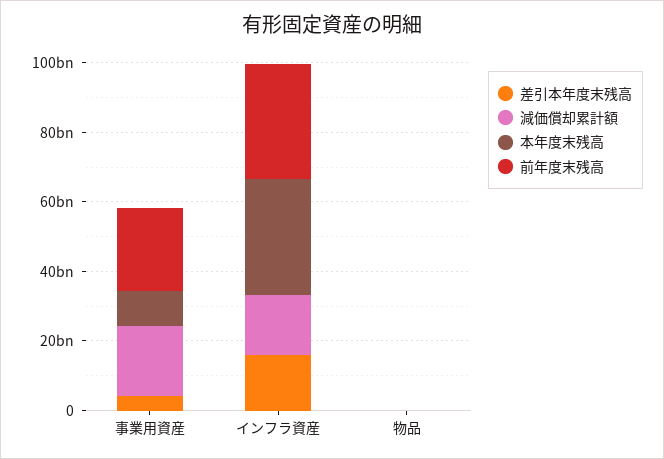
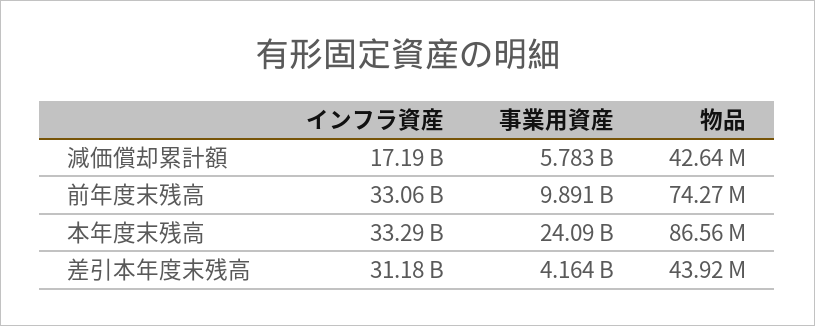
  {
    "差引本年度末残高": {
      "事業用資産": 4164000000,
-     "インフラ資産": 15000000000,
+     "インフラ資産": 31180000000,
      "物品": 43920000
    },
    "減価償却累計額": {
-     "事業用資産": 20000000000,
+     "事業用資産": 5783000000,
      "インフラ資産": 17190000000,
      "物品": 42640000
    },
    "本年度末残高": {
-     "事業用資産": 10000000000,
+     "事業用資産": 24090000000,
      "インフラ資産": 33290000000,
      "物品": 86560000
    },
    "前年度末残高": {
-     "事業用資産": 25000000000,
+     "事業用資産": 9891000000,
      "インフラ資産": 33060000000,
      "物品": 74270000
    }
  }

